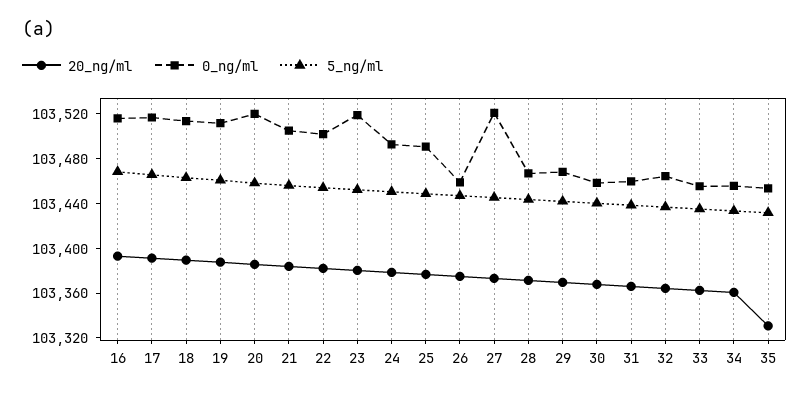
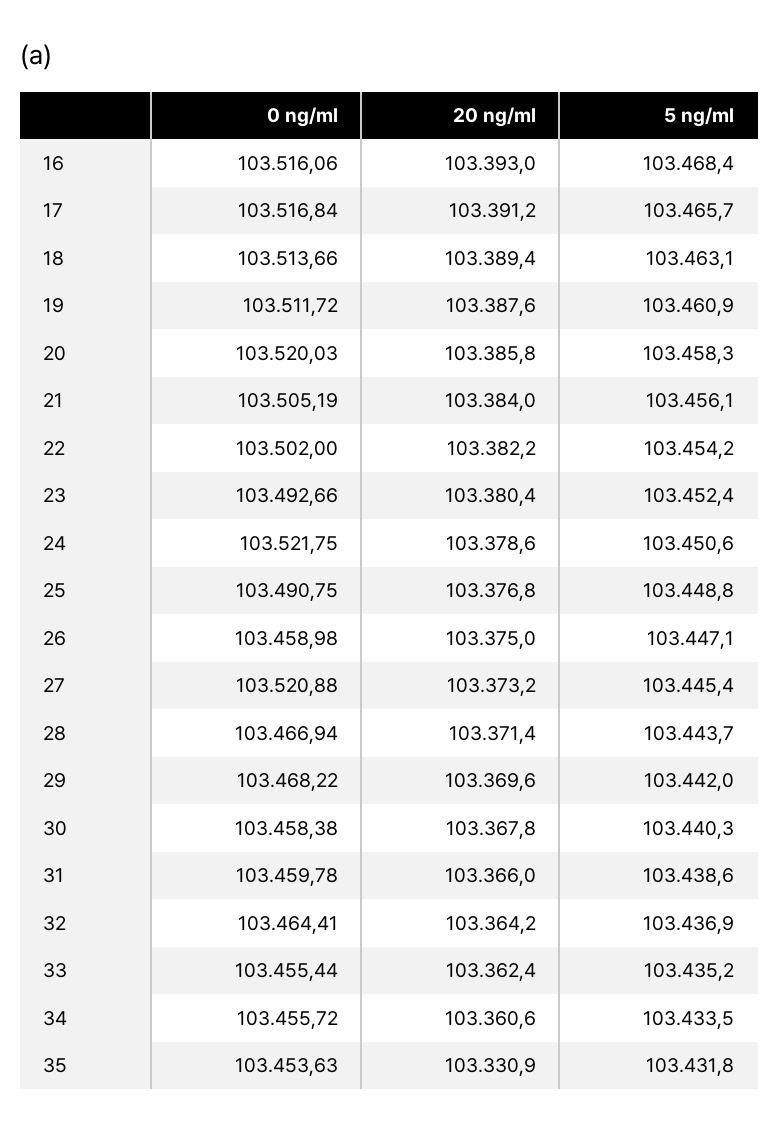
  {
    "20_ng/ml": {
      "16": 103393,
      "17": 103391.2,
      "18": 103389.4,
      "19": 103387.6,
      "20": 103385.8,
      "21": 103384,
      "22": 103382.2,
      "23": 103380.4,
      "24": 103378.6,
      "25": 103376.8,
      "26": 103375,
      "27": 103373.2,
      "28": 103371.4,
      "29": 103369.6,
      "30": 103367.8,
      "31": 103366,
      "32": 103364.2,
      "33": 103362.4,
      "34": 103360.6,
      "35": 103330.9
    },
    "0_ng/ml": {
      "16": 103516.06,
      "17": 103516.84,
      "18": 103513.66,
      "19": 103511.72,
      "20": 103520.03,
      "21": 103505.19,
      "22": 103502,
-     "23": 103520,
+     "23": 103492.66,
-     "24": 103490,
+     "24": 103521.75,
      "25": 103490.75,
      "26": 103458.98,
      "27": 103520.88,
      "28": 103466.94,
      "29": 103468.22,
      "30": 103458.38,
      "31": 103459.78,
      "32": 103464.41,
      "33": 103455.44,
      "34": 103455.72,
      "35": 103453.63
    },
    "5_ng/ml": {
      "16": 103468.4,
      "17": 103465.7,
      "18": 103463.1,
      "19": 103460.9,
      "20": 103458.3,
      "21": 103456.1,
      "22": 103454.2,
      "23": 103452.4,
      "24": 103450.6,
      "25": 103448.8,
      "26": 103447.1,
      "27": 103445.4,
      "28": 103443.7,
      "29": 103442,
      "30": 103440.3,
      "31": 103438.6,
      "32": 103436.9,
      "33": 103435.2,
      "34": 103433.5,
      "35": 103431.8
    }
  }

